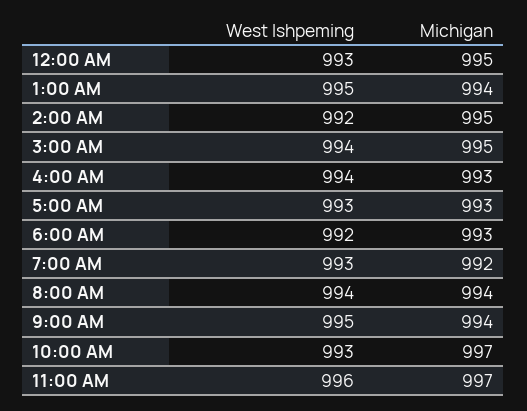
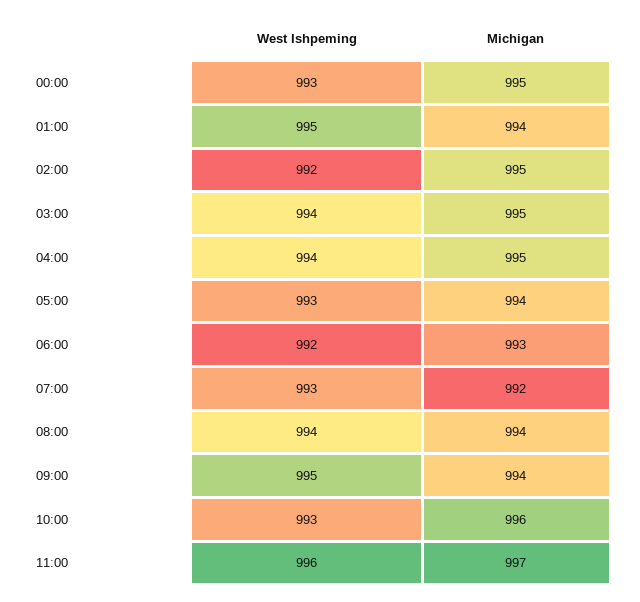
  {
    "West Ishpeming": {
      "12:00 AM": 993,
      "1:00 AM": 995,
      "2:00 AM": 992,
      "3:00 AM": 994,
      "4:00 AM": 994,
      "5:00 AM": 993,
      "6:00 AM": 992,
      "7:00 AM": 993,
      "8:00 AM": 994,
      "9:00 AM": 995,
      "10:00 AM": 993,
      "11:00 AM": 996
    },
    "Michigan": {
      "12:00 AM": 995,
      "1:00 AM": 994,
      "2:00 AM": 995,
      "3:00 AM": 995,
-     "4:00 AM": 993,
+     "4:00 AM": 995,
-     "5:00 AM": 993,
+     "5:00 AM": 994,
      "6:00 AM": 993,
      "7:00 AM": 992,
      "8:00 AM": 994,
      "9:00 AM": 994,
-     "10:00 AM": 997,
+     "10:00 AM": 996,
      "11:00 AM": 997
    }
  }

